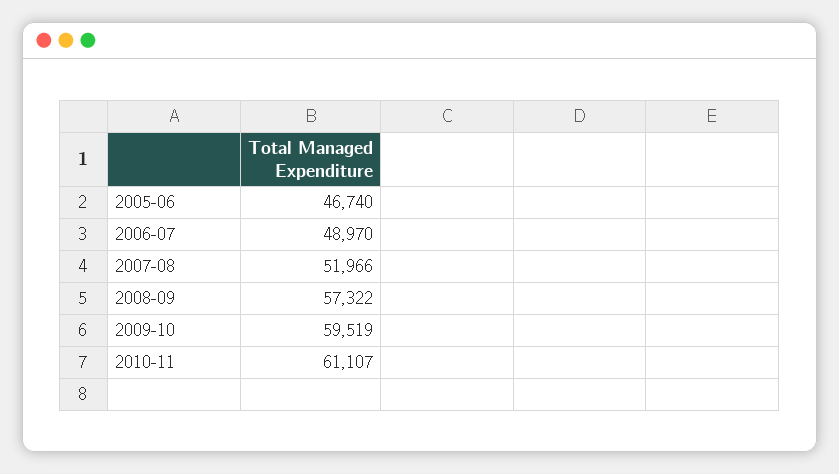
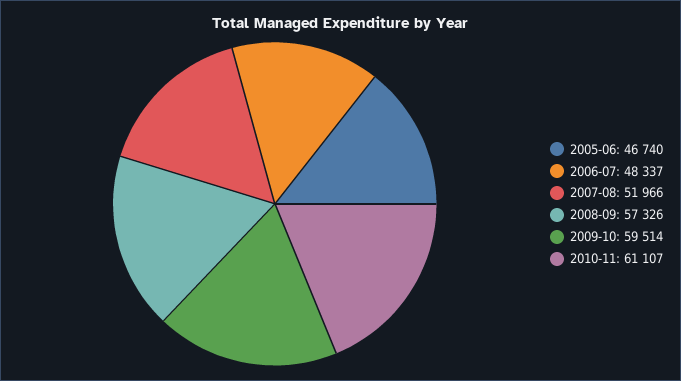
  {
    "2005-06": 46740,
-   "2006-07": 48970,
+   "2006-07": 48337,
    "2007-08": 51966,
-   "2008-09": 57322,
+   "2008-09": 57326,
-   "2009-10": 59519,
+   "2009-10": 59514,
    "2010-11": 61107
  }

